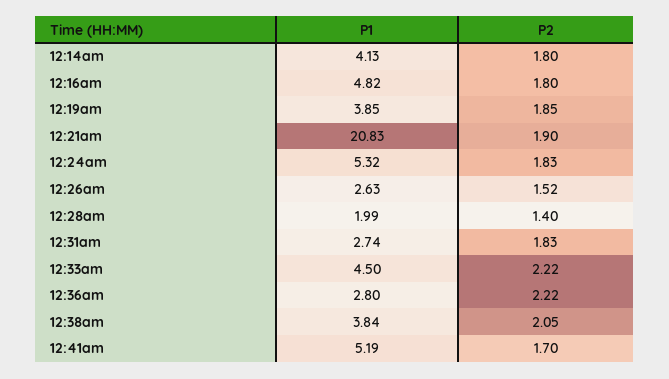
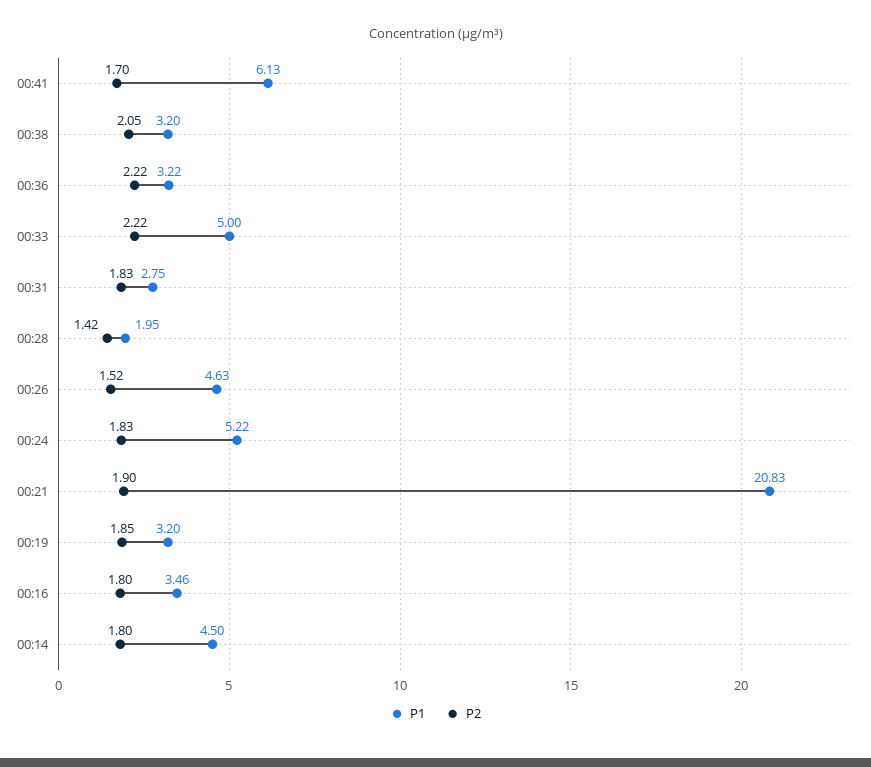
  {
    "P1": {
-     "12:14am": 4.13,
+     "12:14am": 4.5,
-     "12:16am": 4.82,
+     "12:16am": 3.46,
-     "12:19am": 3.85,
+     "12:19am": 3.2,
      "12:21am": 20.83,
-     "12:24am": 5.32,
+     "12:24am": 5.22,
-     "12:26am": 2.63,
+     "12:26am": 4.63,
-     "12:28am": 1.99,
+     "12:28am": 1.95,
-     "12:31am": 2.74,
+     "12:31am": 2.75,
-     "12:33am": 4.5,
+     "12:33am": 5,
-     "12:36am": 2.8,
+     "12:36am": 3.22,
-     "12:38am": 3.84,
+     "12:38am": 3.2,
-     "12:41am": 5.19
+     "12:41am": 6.13
    },
    "P2": {
      "12:14am": 1.8,
      "12:16am": 1.8,
      "12:19am": 1.85,
      "12:21am": 1.9,
      "12:24am": 1.83,
      "12:26am": 1.52,
-     "12:28am": 1.4,
+     "12:28am": 1.42,
      "12:31am": 1.83,
      "12:33am": 2.22,
      "12:36am": 2.22,
      "12:38am": 2.05,
      "12:41am": 1.7
    }
  }

